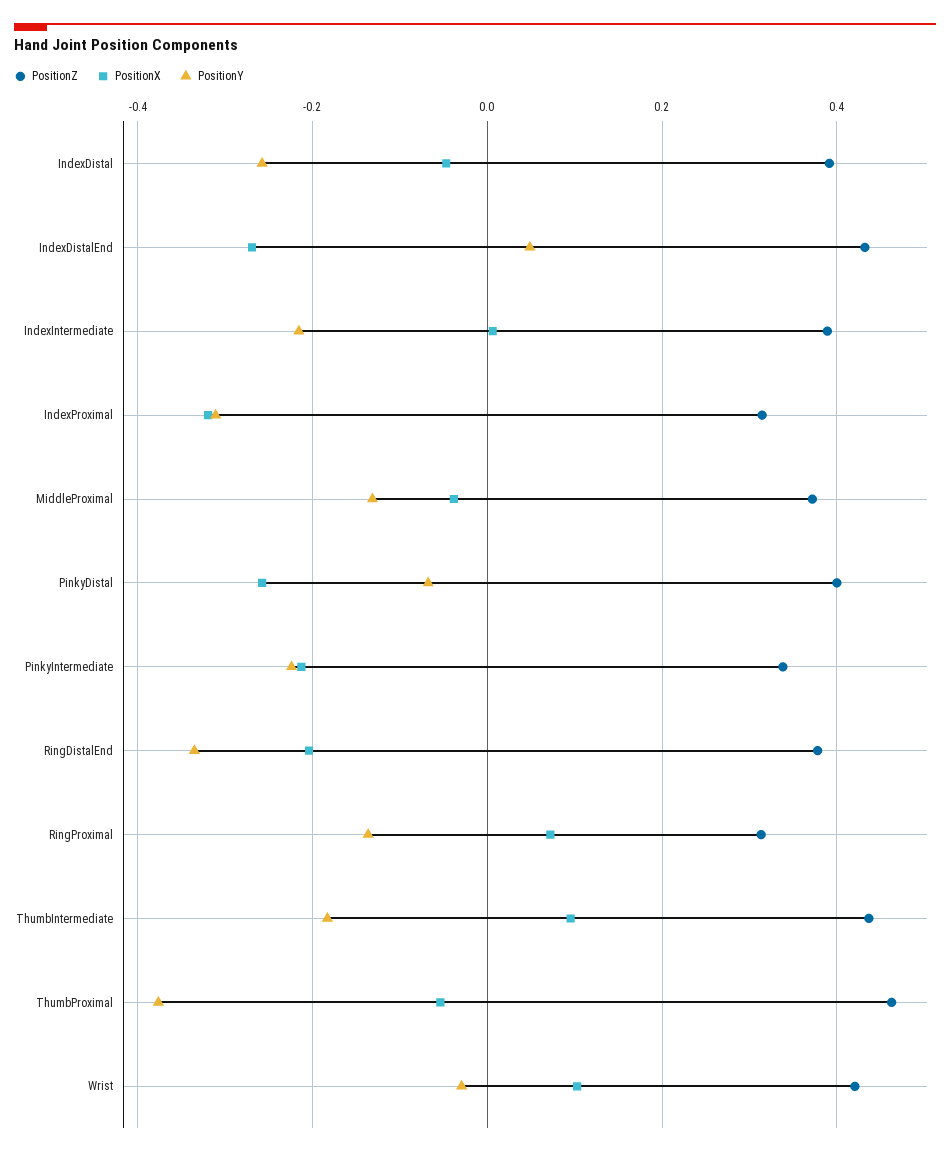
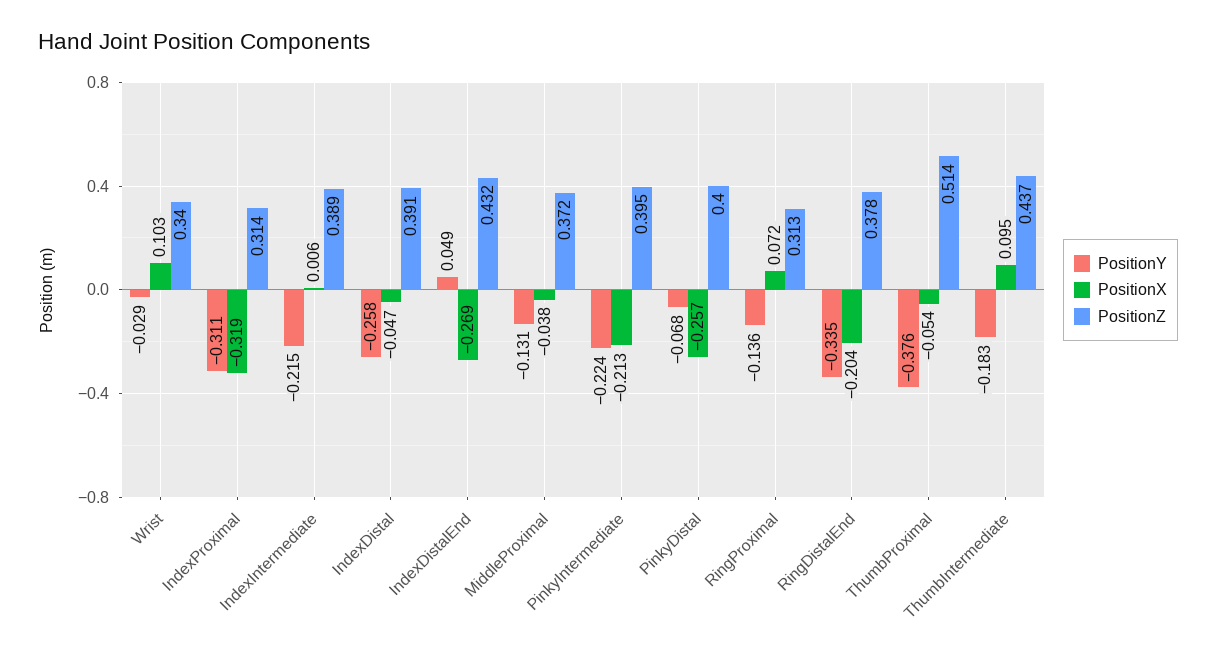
  {
    "PositionZ": {
      "IndexDistal": 0.391,
      "IndexDistalEnd": 0.432,
      "IndexIntermediate": 0.389,
      "IndexProximal": 0.314,
      "MiddleProximal": 0.372,
      "PinkyDistal": 0.4,
-     "PinkyIntermediate": 0.34,
+     "PinkyIntermediate": 0.395,
      "RingDistalEnd": 0.378,
      "RingProximal": 0.313,
      "ThumbIntermediate": 0.437,
-     "ThumbProximal": 0.46,
+     "ThumbProximal": 0.514,
-     "Wrist": 0.42
+     "Wrist": 0.34
    },
    "PositionX": {
      "IndexDistal": -0.047,
      "IndexDistalEnd": -0.269,
      "IndexIntermediate": 0.006,
      "IndexProximal": -0.319,
      "MiddleProximal": -0.038,
      "PinkyDistal": -0.257,
      "PinkyIntermediate": -0.213,
      "RingDistalEnd": -0.204,
      "RingProximal": 0.072,
      "ThumbIntermediate": 0.095,
      "ThumbProximal": -0.054,
      "Wrist": 0.103
    },
    "PositionY": {
      "IndexDistal": -0.258,
      "IndexDistalEnd": 0.049,
      "IndexIntermediate": -0.215,
      "IndexProximal": -0.311,
      "MiddleProximal": -0.131,
      "PinkyDistal": -0.068,
      "PinkyIntermediate": -0.224,
      "RingDistalEnd": -0.335,
      "RingProximal": -0.136,
      "ThumbIntermediate": -0.183,
      "ThumbProximal": -0.376,
      "Wrist": -0.029
    }
  }

